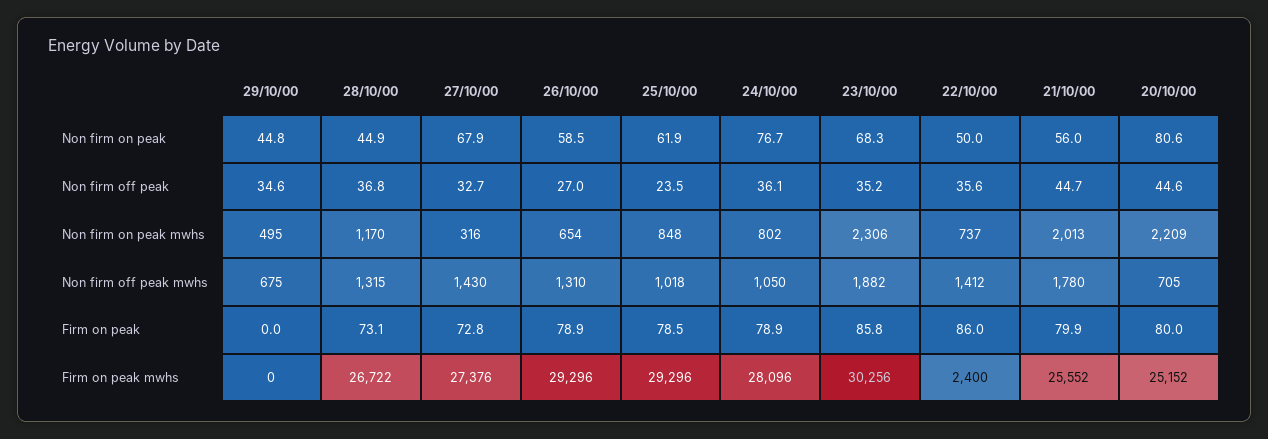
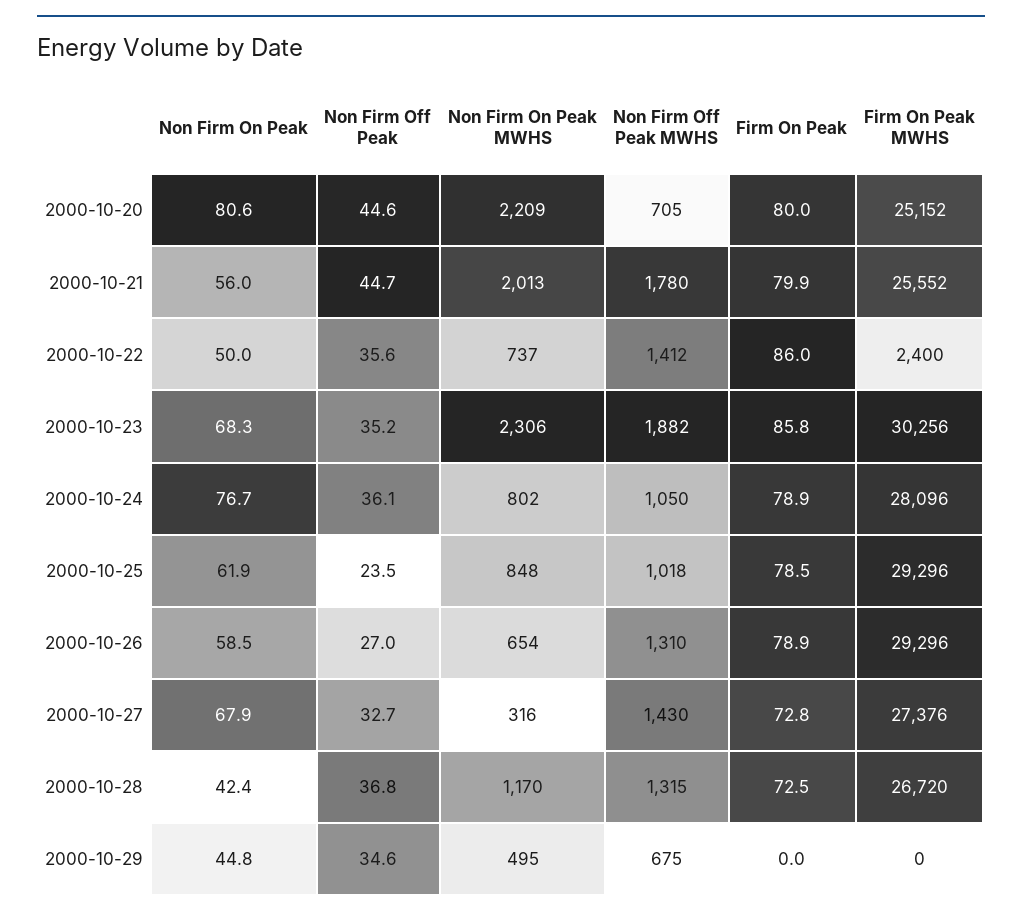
  {
    "29/10/00": {
      "Non firm on peak": 44.8,
      "Non firm off peak": 34.6,
      "Non firm on peak mwhs": 495,
      "Non firm off peak mwhs": 675,
      "Firm on peak": 0,
      "Firm on peak mwhs": 0
    },
    "28/10/00": {
-     "Non firm on peak": 44.9,
+     "Non firm on peak": 42.4,
      "Non firm off peak": 36.8,
      "Non firm on peak mwhs": 1170,
      "Non firm off peak mwhs": 1315,
-     "Firm on peak": 73.1,
+     "Firm on peak": 72.5,
-     "Firm on peak mwhs": 26722
+     "Firm on peak mwhs": 26720
    },
    "27/10/00": {
      "Non firm on peak": 67.9,
      "Non firm off peak": 32.7,
      "Non firm on peak mwhs": 316,
      "Non firm off peak mwhs": 1430,
      "Firm on peak": 72.8,
      "Firm on peak mwhs": 27376
    },
    "26/10/00": {
      "Non firm on peak": 58.5,
      "Non firm off peak": 27,
      "Non firm on peak mwhs": 654,
      "Non firm off peak mwhs": 1310,
      "Firm on peak": 78.9,
      "Firm on peak mwhs": 29296
    },
    "25/10/00": {
      "Non firm on peak": 61.9,
      "Non firm off peak": 23.5,
      "Non firm on peak mwhs": 848,
      "Non firm off peak mwhs": 1018,
      "Firm on peak": 78.5,
      "Firm on peak mwhs": 29296
    },
    "24/10/00": {
      "Non firm on peak": 76.7,
      "Non firm off peak": 36.1,
      "Non firm on peak mwhs": 802,
      "Non firm off peak mwhs": 1050,
      "Firm on peak": 78.9,
      "Firm on peak mwhs": 28096
    },
    "23/10/00": {
      "Non firm on peak": 68.3,
      "Non firm off peak": 35.2,
      "Non firm on peak mwhs": 2306,
      "Non firm off peak mwhs": 1882,
      "Firm on peak": 85.8,
      "Firm on peak mwhs": 30256
    },
    "22/10/00": {
      "Non firm on peak": 50,
      "Non firm off peak": 35.6,
      "Non firm on peak mwhs": 737,
      "Non firm off peak mwhs": 1412,
      "Firm on peak": 86,
      "Firm on peak mwhs": 2400
    },
    "21/10/00": {
      "Non firm on peak": 56,
      "Non firm off peak": 44.7,
      "Non firm on peak mwhs": 2013,
      "Non firm off peak mwhs": 1780,
      "Firm on peak": 79.9,
      "Firm on peak mwhs": 25552
    },
    "20/10/00": {
      "Non firm on peak": 80.6,
      "Non firm off peak": 44.6,
      "Non firm on peak mwhs": 2209,
      "Non firm off peak mwhs": 705,
      "Firm on peak": 80,
      "Firm on peak mwhs": 25152
    }
  }

